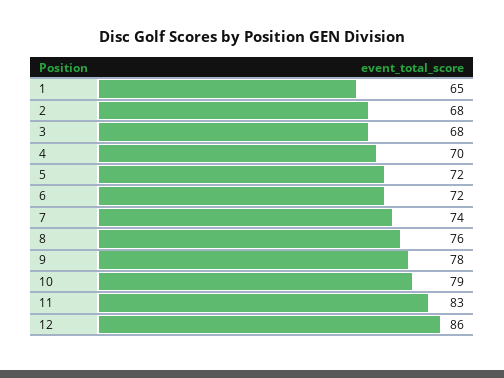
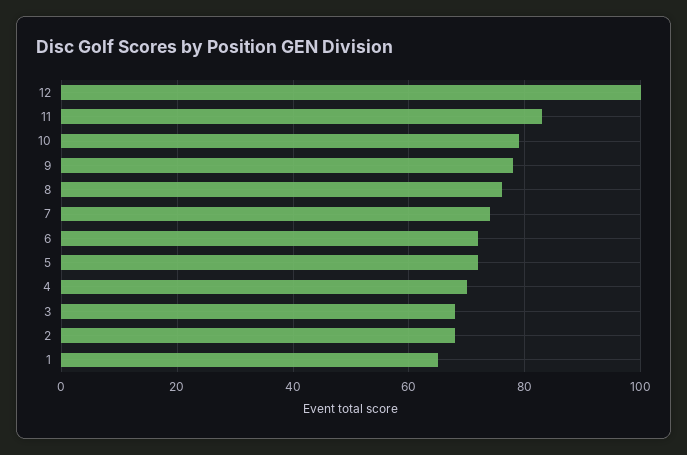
  {
    "1": 65,
    "2": 68,
    "3": 68,
    "4": 70,
    "5": 72,
    "6": 72,
    "7": 74,
    "8": 76,
    "9": 78,
    "10": 79,
    "11": 83,
-   "12": 86
+   "12": 100
  }

